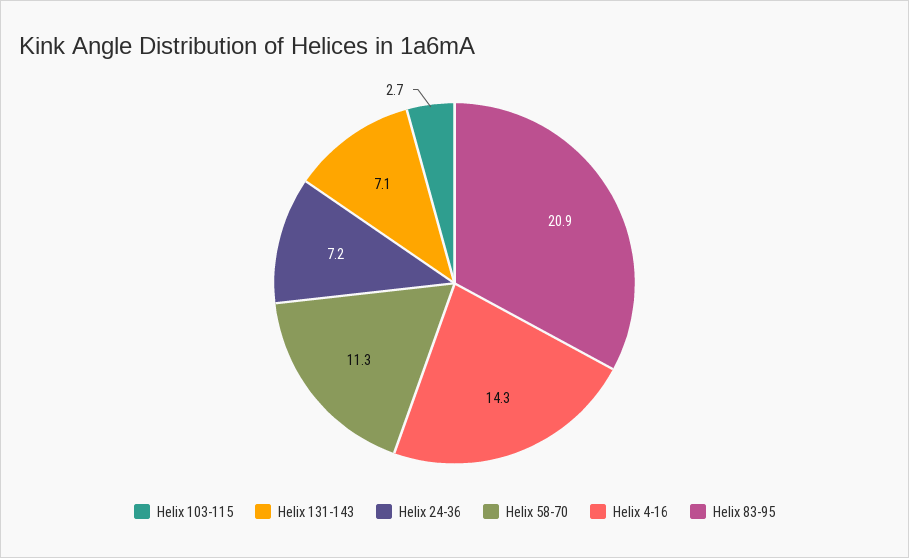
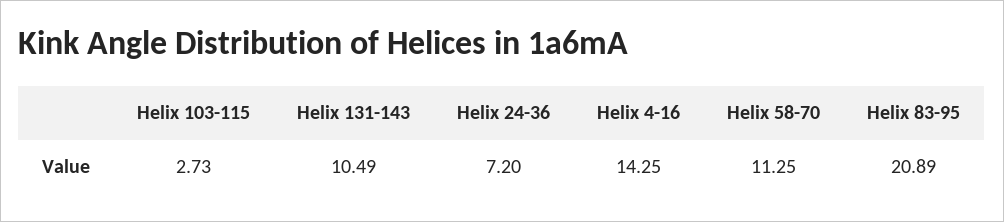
  {
    "Helix 103-115": 2.73,
-   "Helix 131-143": 7.1,
+   "Helix 131-143": 10.49,
    "Helix 24-36": 7.2,
    "Helix 58-70": 11.25,
    "Helix 4-16": 14.25,
    "Helix 83-95": 20.89
  }

